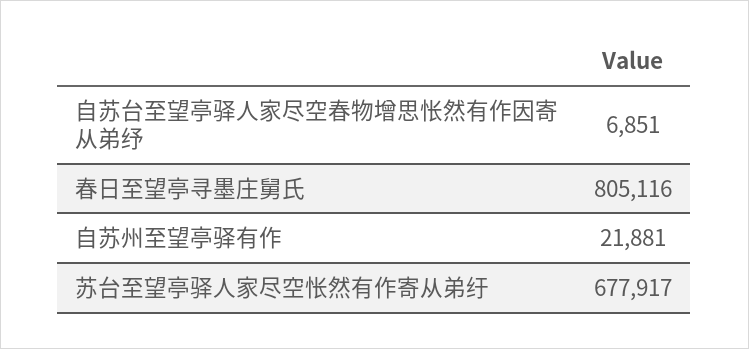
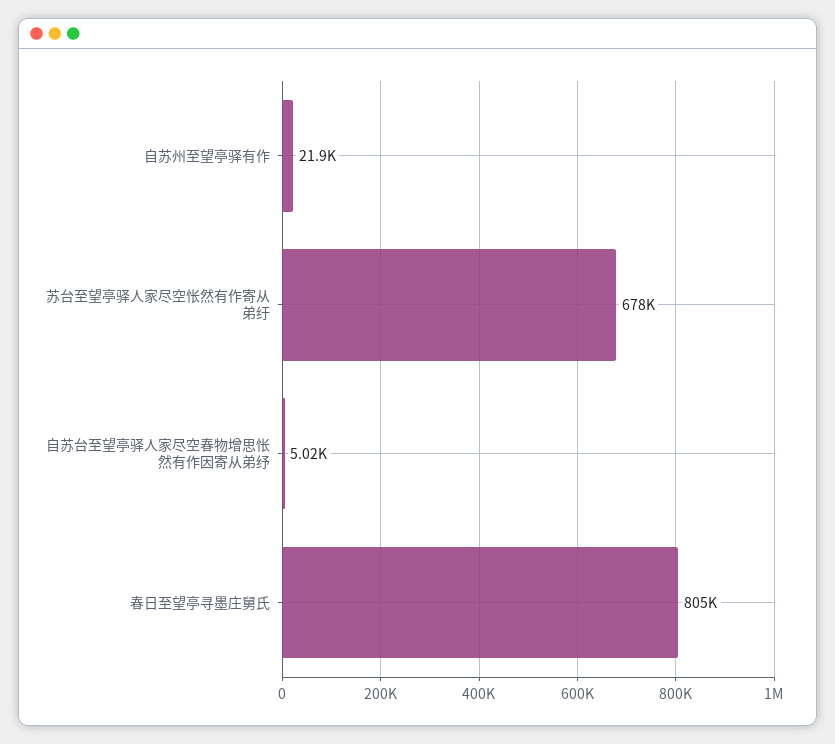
  {
-   "自苏台至望亭驿人家尽空春物增思怅然有作因寄从弟纾": 6851,
+   "自苏台至望亭驿人家尽空春物增思怅然有作因寄从弟纾": 5020,
    "春日至望亭寻墨庄舅氏": 805116,
    "自苏州至望亭驿有作": 21881,
    "苏台至望亭驿人家尽空怅然有作寄从弟纡": 677917
  }

